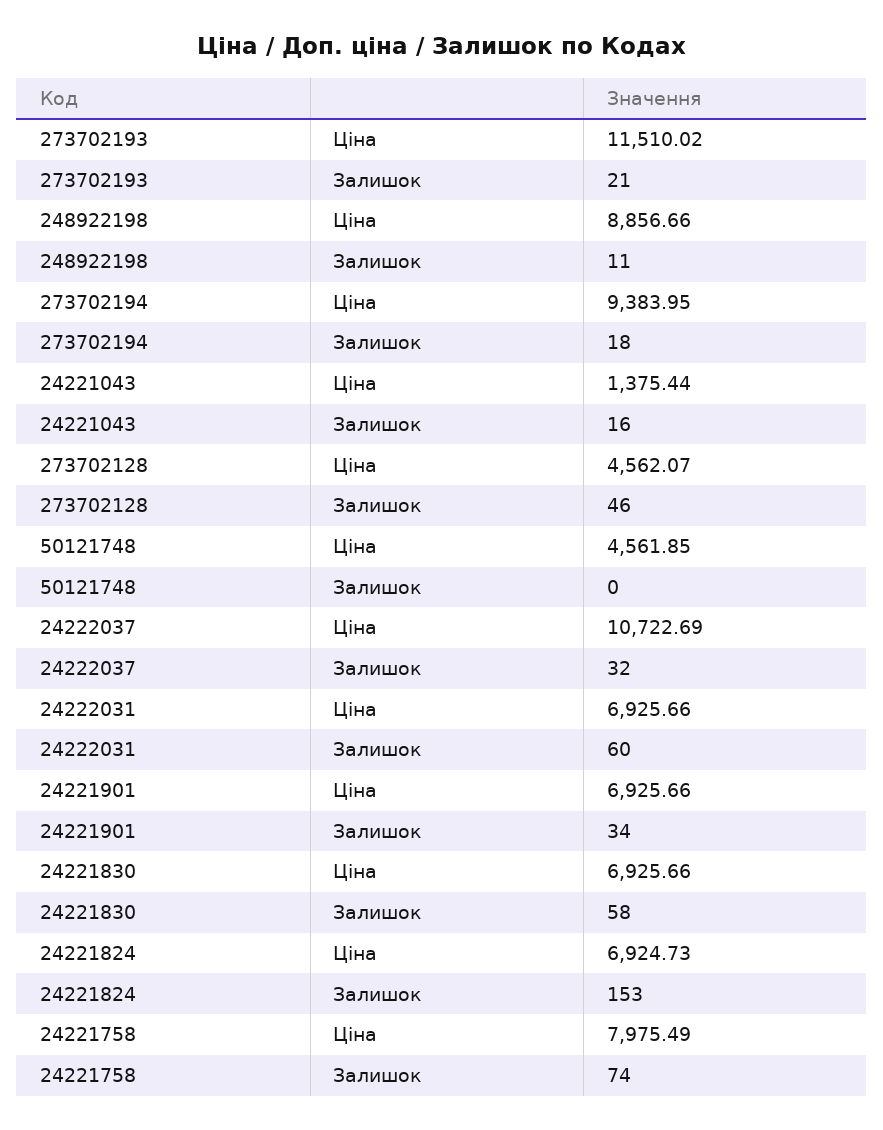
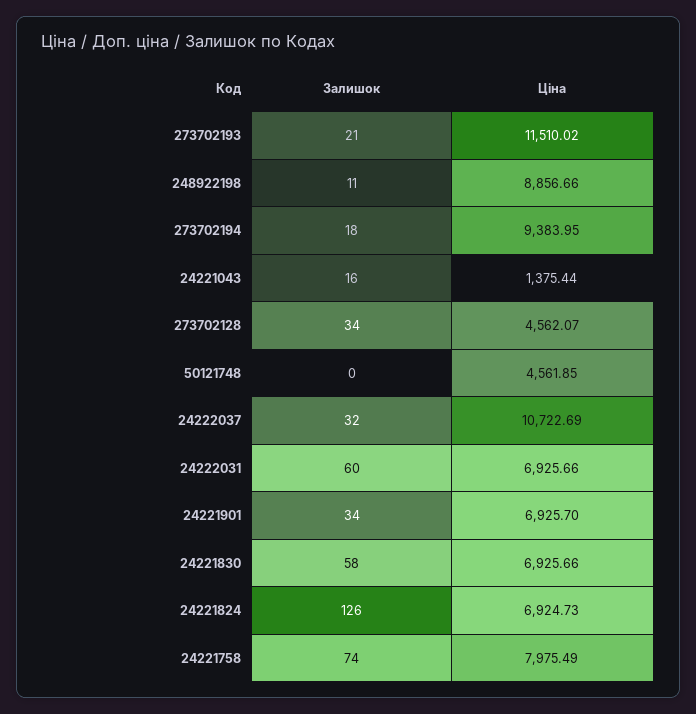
  {
    "273702193": {
      "Ціна": 11510.02,
      "Залишок": 21
    },
    "248922198": {
      "Ціна": 8856.66,
      "Залишок": 11
    },
    "273702194": {
      "Ціна": 9383.95,
      "Залишок": 18
    },
    "24221043": {
      "Ціна": 1375.44,
      "Залишок": 16
    },
    "273702128": {
      "Ціна": 4562.07,
-     "Залишок": 46
+     "Залишок": 34
    },
    "50121748": {
      "Ціна": 4561.85,
      "Залишок": 0
    },
    "24222037": {
      "Ціна": 10722.69,
      "Залишок": 32
    },
    "24222031": {
      "Ціна": 6925.66,
      "Залишок": 60
    },
    "24221901": {
-     "Ціна": 6925.66,
+     "Ціна": 6925.7,
      "Залишок": 34
    },
    "24221830": {
      "Ціна": 6925.66,
      "Залишок": 58
    },
    "24221824": {
      "Ціна": 6924.73,
-     "Залишок": 153
+     "Залишок": 126
    },
    "24221758": {
      "Ціна": 7975.49,
      "Залишок": 74
    }
  }

